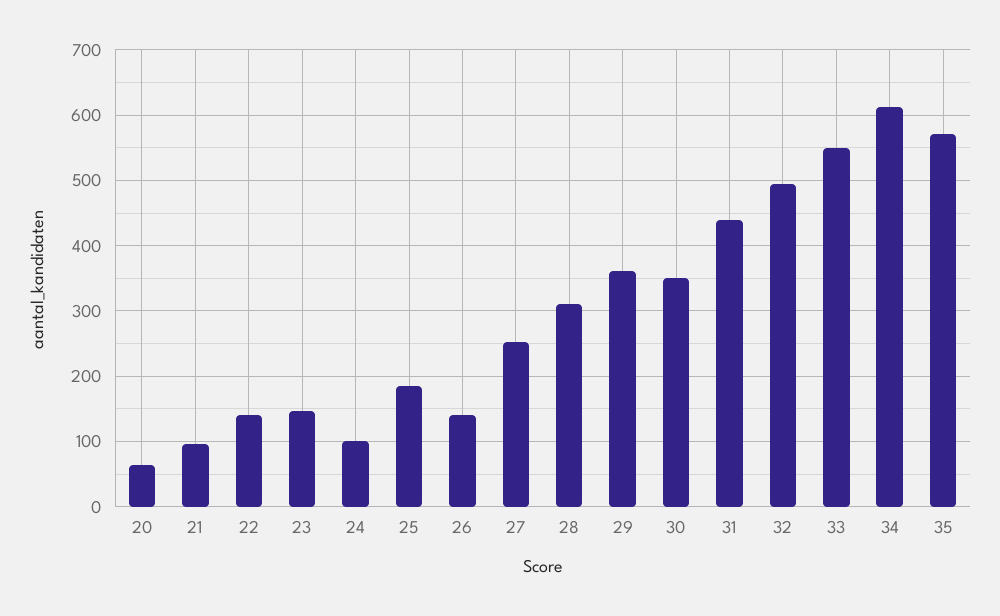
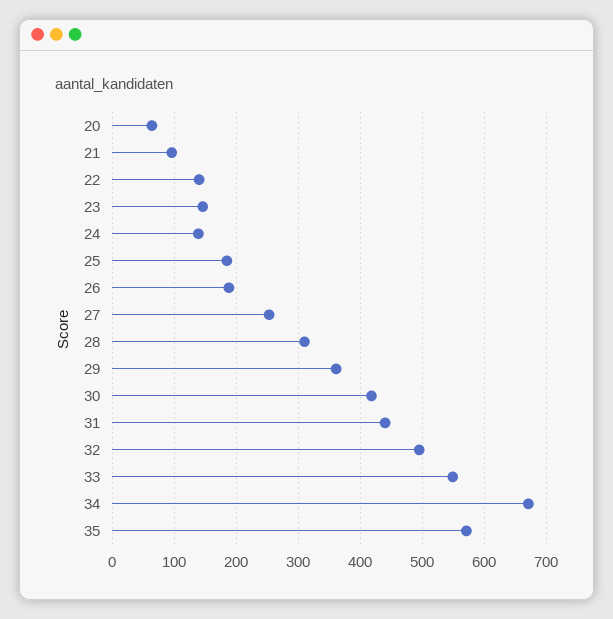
  {
    "20": 60,
    "21": 100,
    "22": 140,
    "23": 150,
-   "24": 100,
+   "24": 140,
    "25": 190,
-   "26": 140,
+   "26": 190,
    "27": 250,
    "28": 310,
    "29": 360,
-   "30": 350,
+   "30": 420,
    "31": 440,
    "32": 500,
    "33": 550,
-   "34": 610,
+   "34": 670,
    "35": 570
  }

